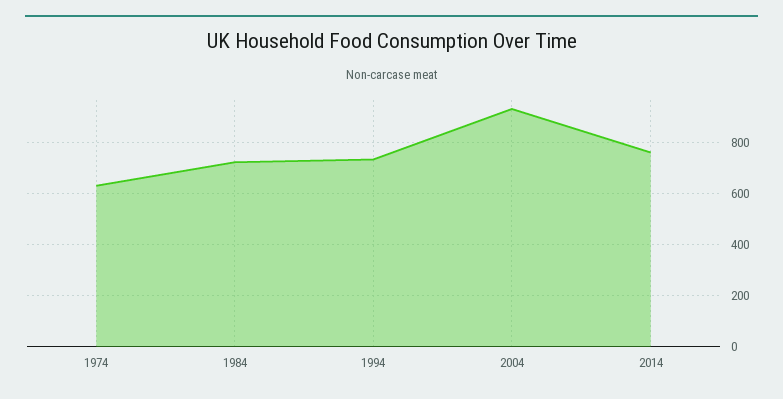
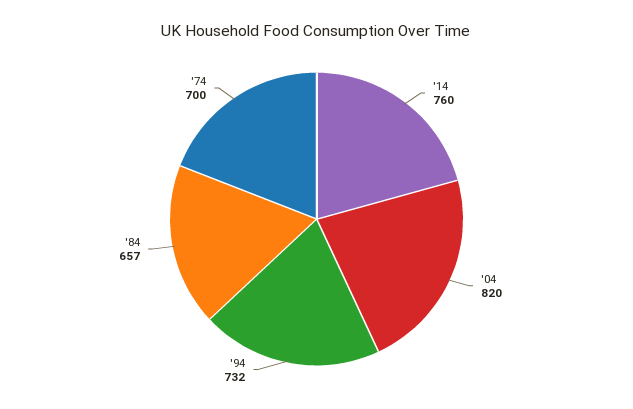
  {
-   "1974": 625,
+   "1974": 700,
-   "1984": 725,
+   "1984": 657,
    "1994": 732,
-   "2004": 925,
+   "2004": 820,
    "2014": 760
  }

